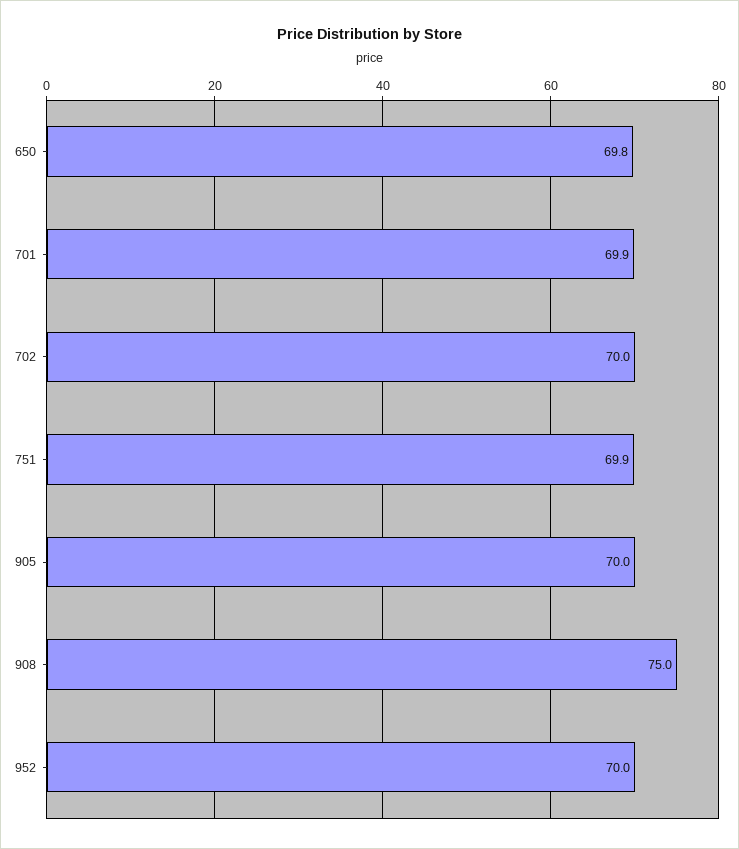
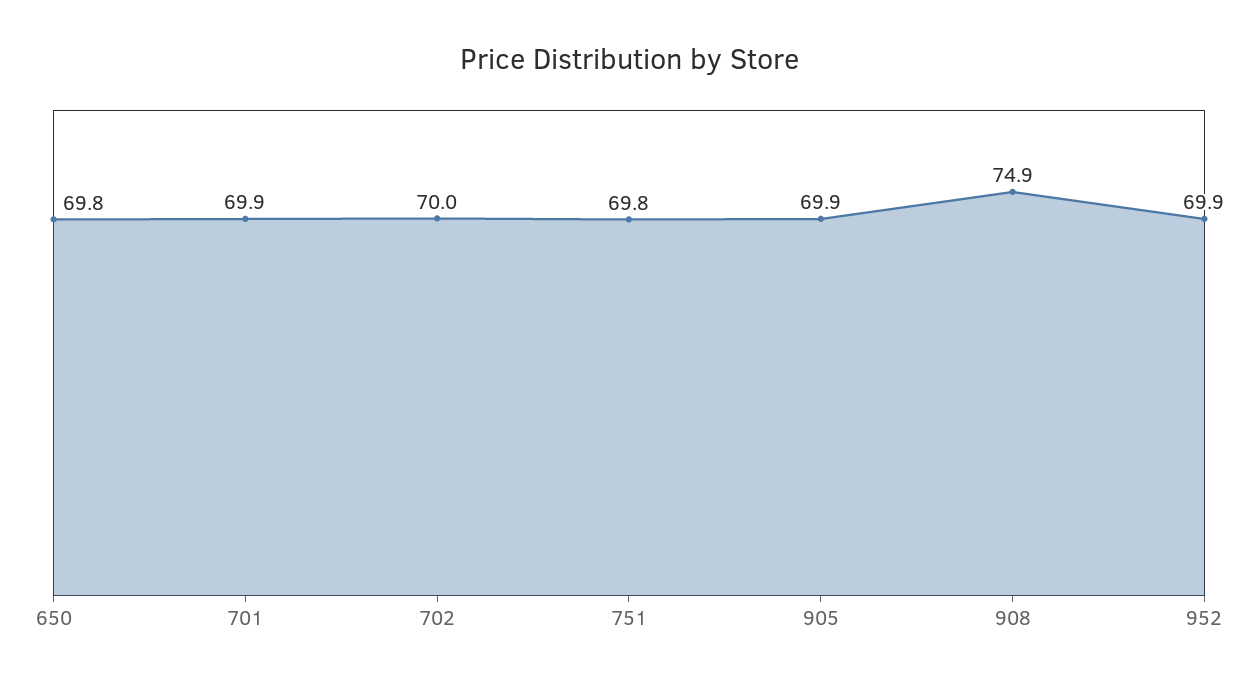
  {
    "650": 69.8,
    "701": 69.9,
    "702": 70,
-   "751": 69.9,
+   "751": 69.8,
-   "905": 70,
+   "905": 69.9,
-   "908": 75,
+   "908": 74.9,
-   "952": 70
+   "952": 69.9
  }

